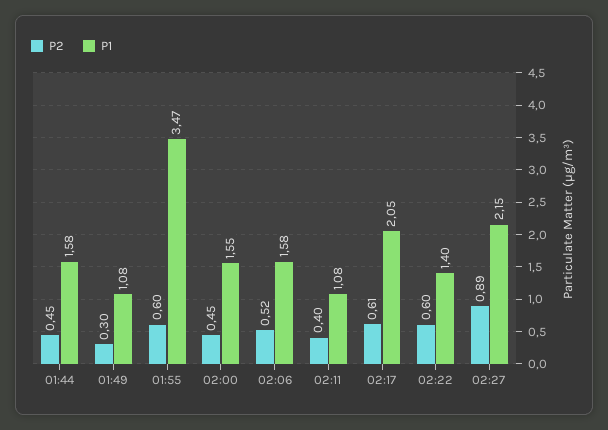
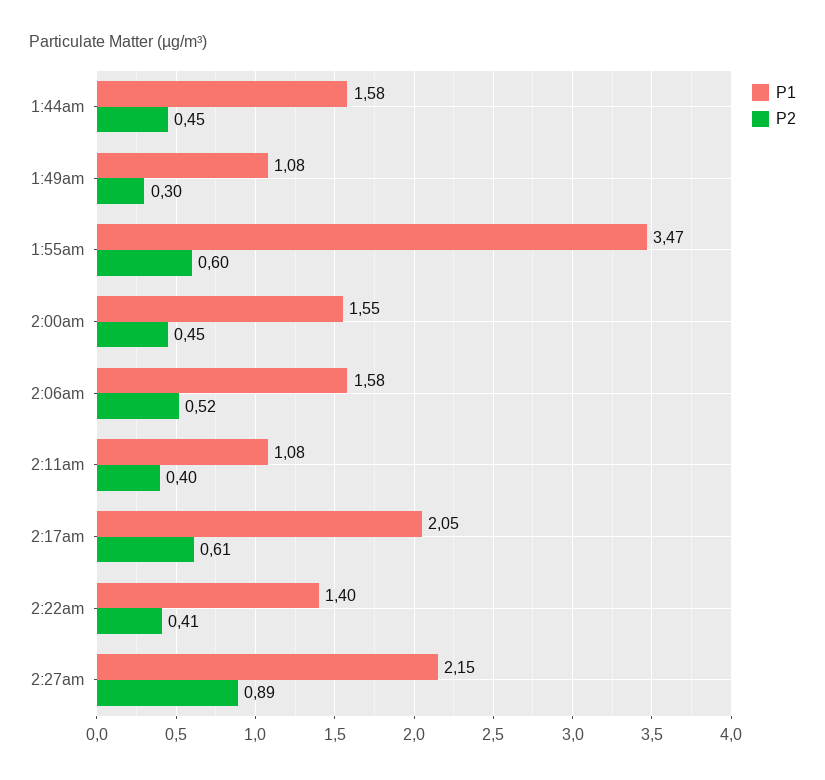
  {
    "P2": {
      "01:44": 0.45,
      "01:49": 0.3,
      "01:55": 0.6,
      "02:00": 0.45,
      "02:06": 0.52,
      "02:11": 0.4,
      "02:17": 0.61,
-     "02:22": 0.6,
+     "02:22": 0.41,
      "02:27": 0.89
    },
    "P1": {
      "01:44": 1.58,
      "01:49": 1.08,
      "01:55": 3.47,
      "02:00": 1.55,
      "02:06": 1.58,
      "02:11": 1.08,
      "02:17": 2.05,
      "02:22": 1.4,
      "02:27": 2.15
    }
  }

